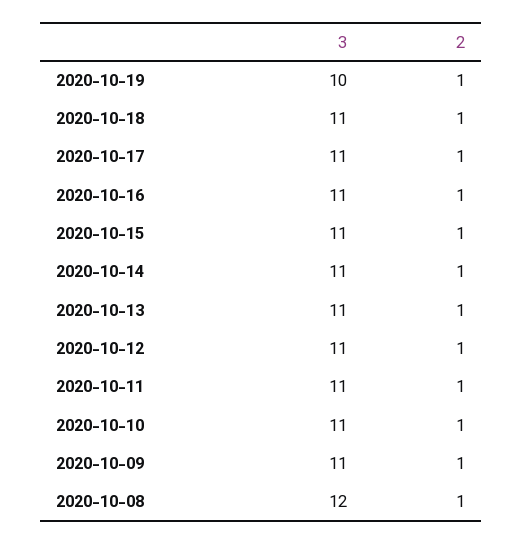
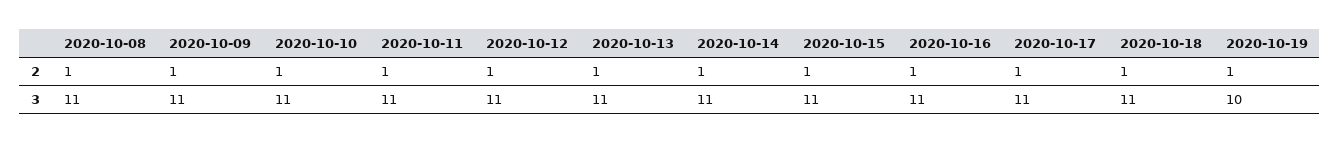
  {
    "3": {
      "2020-10-19": 10,
      "2020-10-18": 11,
      "2020-10-17": 11,
      "2020-10-16": 11,
      "2020-10-15": 11,
      "2020-10-14": 11,
      "2020-10-13": 11,
      "2020-10-12": 11,
      "2020-10-11": 11,
      "2020-10-10": 11,
      "2020-10-09": 11,
-     "2020-10-08": 12
+     "2020-10-08": 11
    },
    "2": {
      "2020-10-19": 1,
      "2020-10-18": 1,
      "2020-10-17": 1,
      "2020-10-16": 1,
      "2020-10-15": 1,
      "2020-10-14": 1,
      "2020-10-13": 1,
      "2020-10-12": 1,
      "2020-10-11": 1,
      "2020-10-10": 1,
      "2020-10-09": 1,
      "2020-10-08": 1
    }
  }

